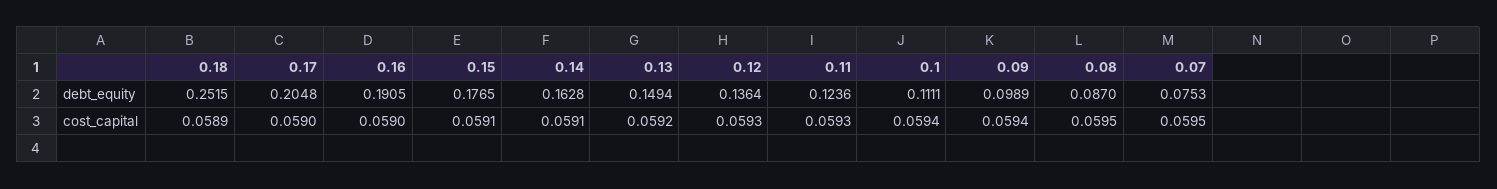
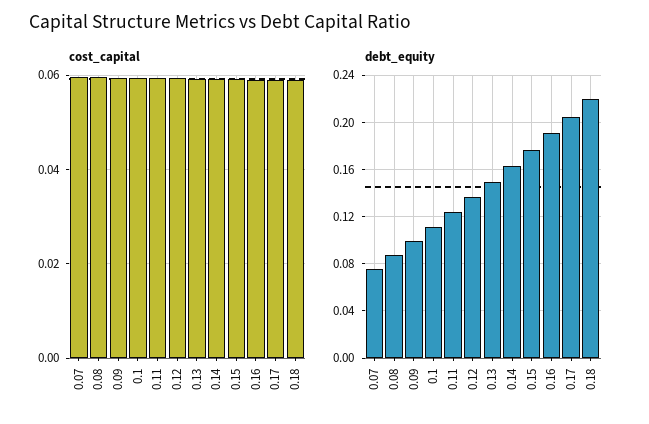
  {
    "debt_equity": {
-     "0.18": 0.2515,
+     "0.18": 0.22,
      "0.17": 0.2048,
      "0.16": 0.1905,
      "0.15": 0.1765,
      "0.14": 0.1628,
      "0.13": 0.1494,
      "0.12": 0.1364,
      "0.11": 0.1236,
      "0.1": 0.1111,
      "0.09": 0.0989,
      "0.08": 0.087,
      "0.07": 0.0753
    },
    "cost_capital": {
      "0.18": 0.0589,
      "0.17": 0.059,
      "0.16": 0.059,
      "0.15": 0.0591,
      "0.14": 0.0591,
      "0.13": 0.0592,
      "0.12": 0.0593,
      "0.11": 0.0593,
      "0.1": 0.0594,
      "0.09": 0.0594,
      "0.08": 0.0595,
      "0.07": 0.0595
    }
  }

